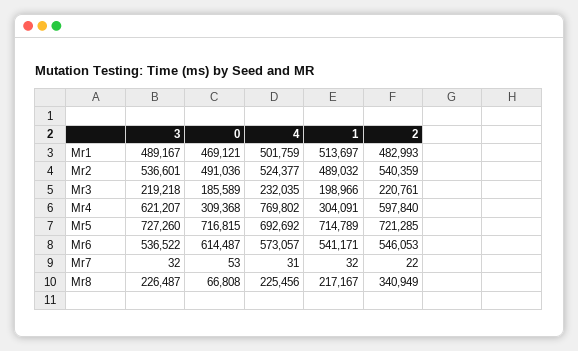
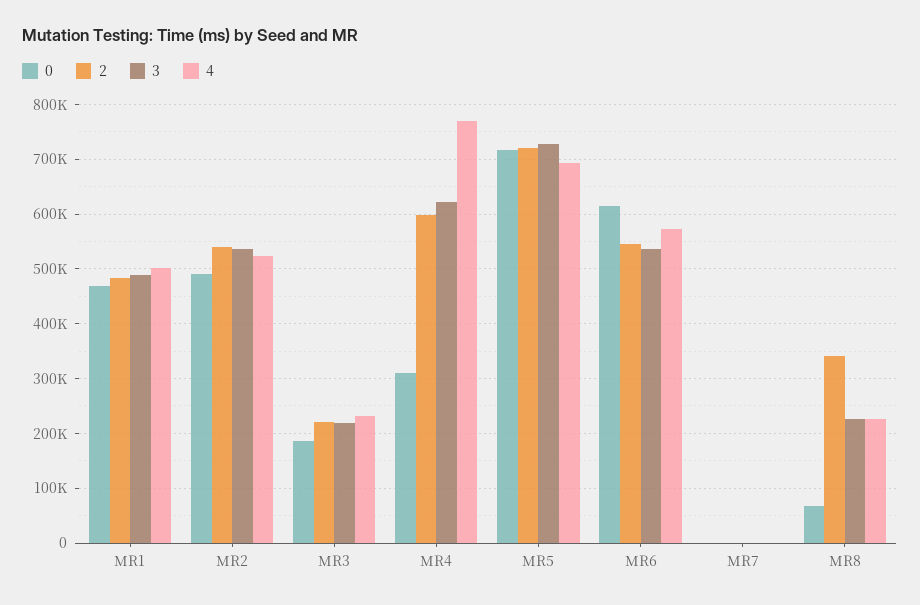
  {
    "3": {
      "Mr1": 489167,
      "Mr2": 536601,
      "Mr3": 219218,
      "Mr4": 621207,
      "Mr5": 727260,
      "Mr6": 536522,
      "Mr7": 32,
      "Mr8": 226487
    },
    "0": {
      "Mr1": 469121,
      "Mr2": 491036,
      "Mr3": 185589,
      "Mr4": 309368,
      "Mr5": 716815,
      "Mr6": 614487,
      "Mr7": 53,
      "Mr8": 66808
    },
    "4": {
      "Mr1": 501759,
      "Mr2": 524377,
      "Mr3": 232035,
      "Mr4": 769802,
      "Mr5": 692692,
      "Mr6": 573057,
      "Mr7": 31,
      "Mr8": 225456
    },
-   "1": {
-     "Mr1": 513697,
-     "Mr2": 489032,
-     "Mr3": 198966,
-     "Mr4": 304091,
-     "Mr5": 714789,
-     "Mr6": 541171,
-     "Mr7": 32,
-     "Mr8": 217167
-   },
    "2": {
      "Mr1": 482993,
      "Mr2": 540359,
      "Mr3": 220761,
      "Mr4": 597840,
      "Mr5": 721285,
      "Mr6": 546053,
      "Mr7": 22,
      "Mr8": 340949
    }
  }

